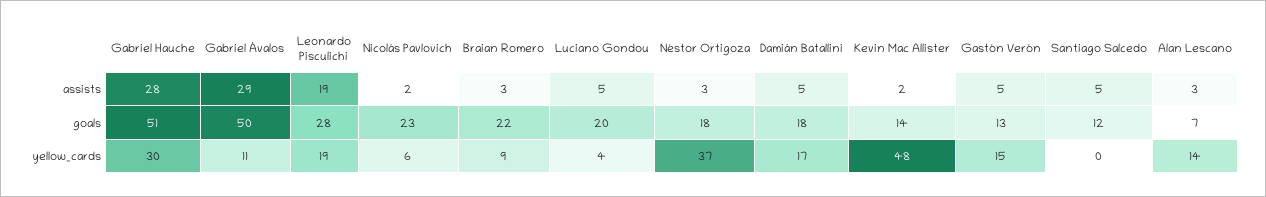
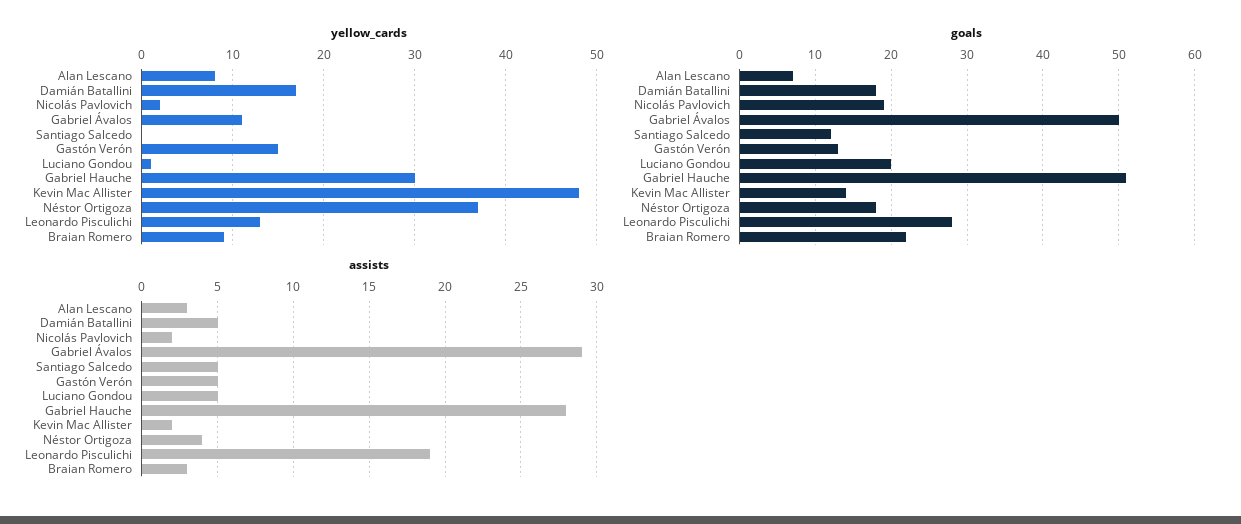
  {
    "assists": {
      "Gabriel Hauche": 28,
      "Gabriel Ávalos": 29,
      "Leonardo Pisculichi": 19,
      "Nicolás Pavlovich": 2,
      "Braian Romero": 3,
      "Luciano Gondou": 5,
-     "Néstor Ortigoza": 3,
+     "Néstor Ortigoza": 4,
      "Damián Batallini": 5,
      "Kevin Mac Allister": 2,
      "Gastón Verón": 5,
      "Santiago Salcedo": 5,
      "Alan Lescano": 3
    },
    "goals": {
      "Gabriel Hauche": 51,
      "Gabriel Ávalos": 50,
      "Leonardo Pisculichi": 28,
-     "Nicolás Pavlovich": 23,
+     "Nicolás Pavlovich": 19,
      "Braian Romero": 22,
      "Luciano Gondou": 20,
      "Néstor Ortigoza": 18,
      "Damián Batallini": 18,
      "Kevin Mac Allister": 14,
      "Gastón Verón": 13,
      "Santiago Salcedo": 12,
      "Alan Lescano": 7
    },
    "yellow_cards": {
      "Gabriel Hauche": 30,
      "Gabriel Ávalos": 11,
-     "Leonardo Pisculichi": 19,
+     "Leonardo Pisculichi": 13,
-     "Nicolás Pavlovich": 6,
+     "Nicolás Pavlovich": 2,
      "Braian Romero": 9,
-     "Luciano Gondou": 4,
+     "Luciano Gondou": 1,
      "Néstor Ortigoza": 37,
      "Damián Batallini": 17,
      "Kevin Mac Allister": 48,
      "Gastón Verón": 15,
      "Santiago Salcedo": 0,
-     "Alan Lescano": 14
+     "Alan Lescano": 8
    }
  }

